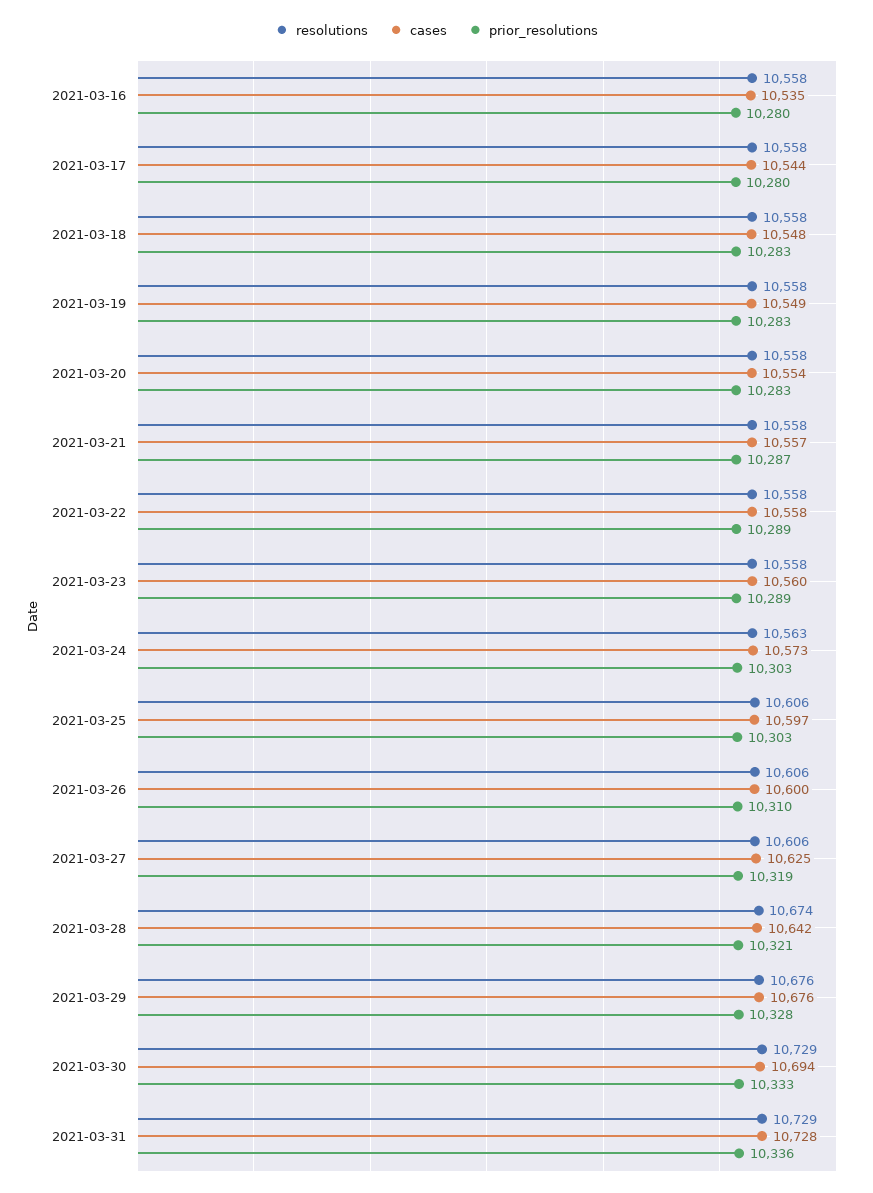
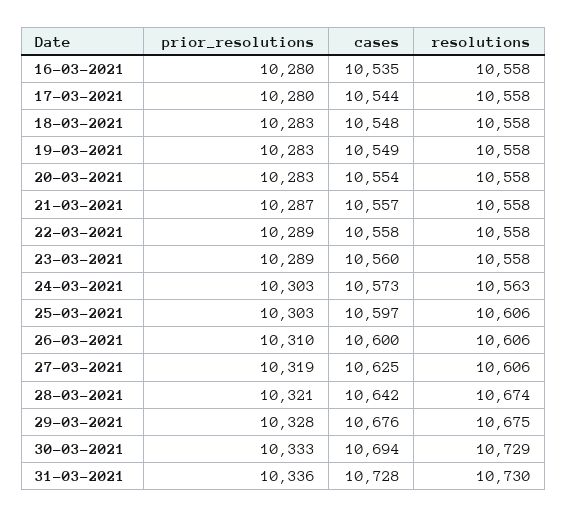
  {
    "resolutions": {
      "2021-03-16": 10558,
      "2021-03-17": 10558,
      "2021-03-18": 10558,
      "2021-03-19": 10558,
      "2021-03-20": 10558,
      "2021-03-21": 10558,
      "2021-03-22": 10558,
      "2021-03-23": 10558,
      "2021-03-24": 10563,
      "2021-03-25": 10606,
      "2021-03-26": 10606,
      "2021-03-27": 10606,
      "2021-03-28": 10674,
-     "2021-03-29": 10676,
+     "2021-03-29": 10675,
      "2021-03-30": 10729,
-     "2021-03-31": 10729
+     "2021-03-31": 10730
    },
    "cases": {
      "2021-03-16": 10535,
      "2021-03-17": 10544,
      "2021-03-18": 10548,
      "2021-03-19": 10549,
      "2021-03-20": 10554,
      "2021-03-21": 10557,
      "2021-03-22": 10558,
      "2021-03-23": 10560,
      "2021-03-24": 10573,
      "2021-03-25": 10597,
      "2021-03-26": 10600,
      "2021-03-27": 10625,
      "2021-03-28": 10642,
      "2021-03-29": 10676,
      "2021-03-30": 10694,
      "2021-03-31": 10728
    },
    "prior_resolutions": {
      "2021-03-16": 10280,
      "2021-03-17": 10280,
      "2021-03-18": 10283,
      "2021-03-19": 10283,
      "2021-03-20": 10283,
      "2021-03-21": 10287,
      "2021-03-22": 10289,
      "2021-03-23": 10289,
      "2021-03-24": 10303,
      "2021-03-25": 10303,
      "2021-03-26": 10310,
      "2021-03-27": 10319,
      "2021-03-28": 10321,
      "2021-03-29": 10328,
      "2021-03-30": 10333,
      "2021-03-31": 10336
    }
  }

